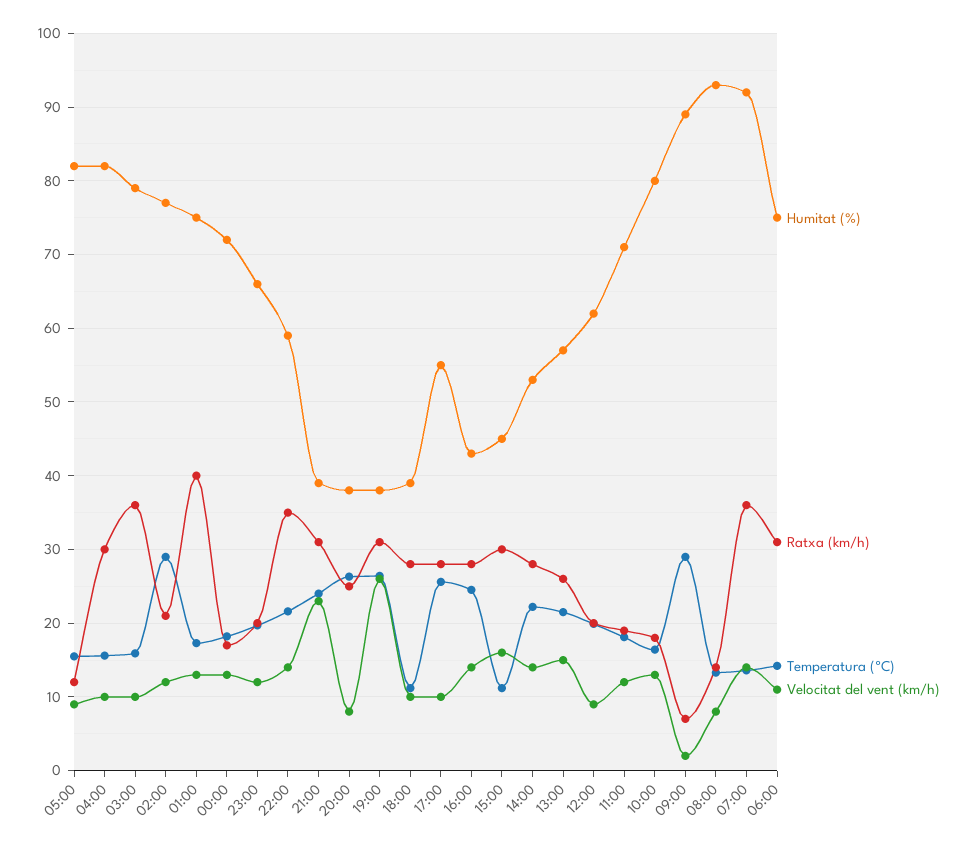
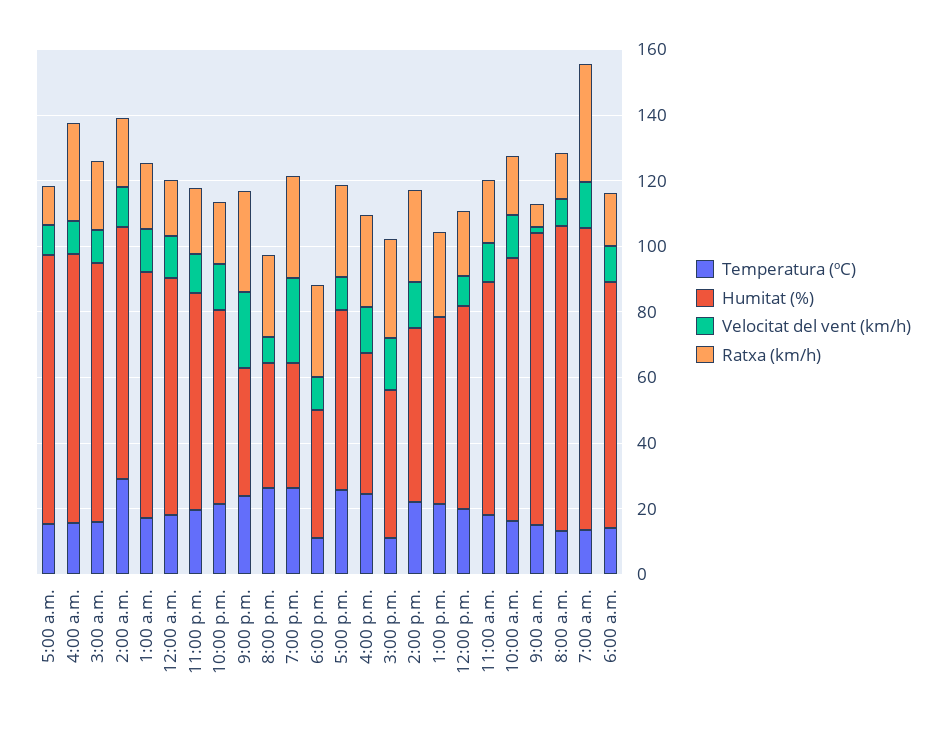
  {
    "Humitat (%)": {
      "05:00": 82,
      "04:00": 82,
      "03:00": 79,
      "02:00": 77,
      "01:00": 75,
      "00:00": 72,
      "23:00": 66,
      "22:00": 59,
      "21:00": 39,
      "20:00": 38,
      "19:00": 38,
      "18:00": 39,
      "17:00": 55,
      "16:00": 43,
      "15:00": 45,
      "14:00": 53,
      "13:00": 57,
      "12:00": 62,
      "11:00": 71,
      "10:00": 80,
      "09:00": 89,
      "08:00": 93,
      "07:00": 92,
      "06:00": 75
    },
    "Ratxa (km/h)": {
      "05:00": 12,
      "04:00": 30,
-     "03:00": 36,
+     "03:00": 20,
      "02:00": 21,
-     "01:00": 40,
+     "01:00": 20,
      "00:00": 17,
      "23:00": 20,
-     "22:00": 35,
+     "22:00": 20,
      "21:00": 31,
      "20:00": 25,
      "19:00": 31,
      "18:00": 28,
      "17:00": 28,
      "16:00": 28,
      "15:00": 30,
      "14:00": 28,
      "13:00": 26,
      "12:00": 20,
      "11:00": 19,
      "10:00": 18,
      "09:00": 7,
      "08:00": 14,
      "07:00": 36,
-     "06:00": 31
+     "06:00": 15
    },
    "Temperatura (ºC)": {
      "05:00": 16,
      "04:00": 16,
      "03:00": 16,
      "02:00": 29,
      "01:00": 17,
      "00:00": 18,
      "23:00": 20,
      "22:00": 22,
      "21:00": 24,
      "20:00": 26,
      "19:00": 26,
      "18:00": 11,
      "17:00": 26,
      "16:00": 25,
      "15:00": 11,
      "14:00": 22,
      "13:00": 22,
      "12:00": 20,
      "11:00": 18,
      "10:00": 16,
-     "09:00": 29,
+     "09:00": 15,
      "08:00": 13,
      "07:00": 14,
      "06:00": 14
    },
    "Velocitat del vent (km/h)": {
      "05:00": 9,
      "04:00": 10,
      "03:00": 10,
      "02:00": 12,
      "01:00": 13,
      "00:00": 13,
      "23:00": 12,
      "22:00": 14,
      "21:00": 23,
      "20:00": 8,
      "19:00": 26,
      "18:00": 10,
      "17:00": 10,
      "16:00": 14,
      "15:00": 16,
      "14:00": 14,
-     "13:00": 15,
+     "13:00": 0,
      "12:00": 9,
      "11:00": 12,
      "10:00": 13,
      "09:00": 2,
      "08:00": 8,
      "07:00": 14,
      "06:00": 11
    }
  }

